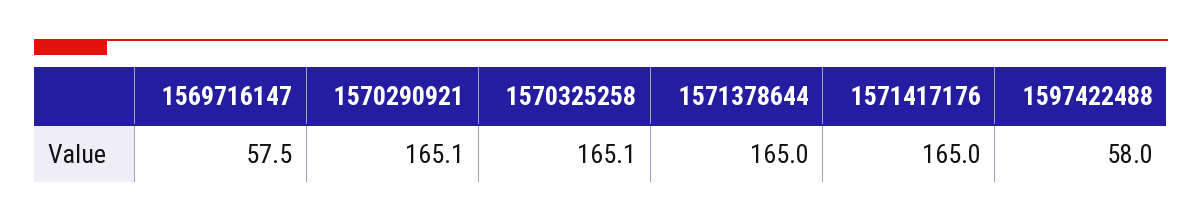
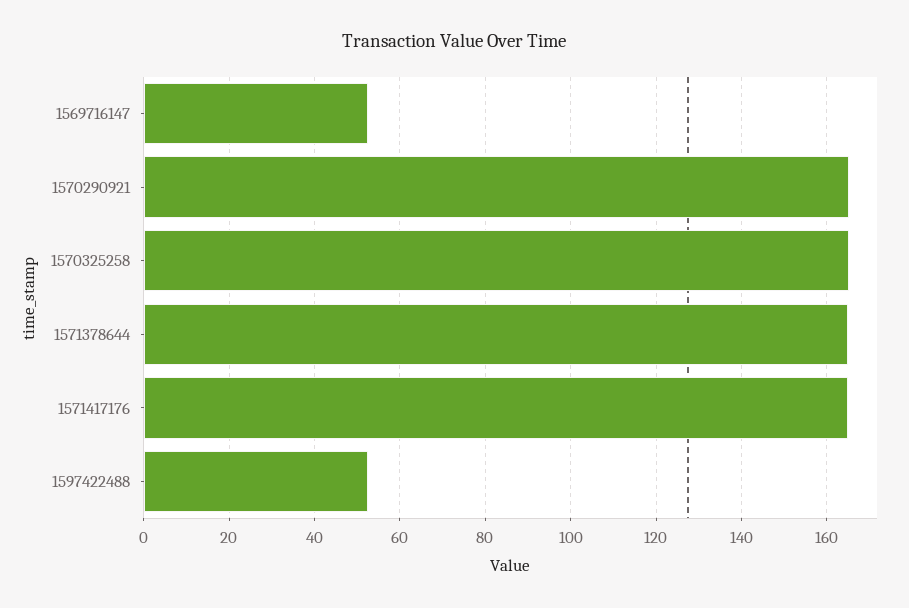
  {
-   "1569716147": 57.5,
+   "1569716147": 52,
    "1570290921": 165.1,
    "1570325258": 165.1,
    "1571378644": 165,
    "1571417176": 165,
-   "1597422488": 58
+   "1597422488": 52
  }

